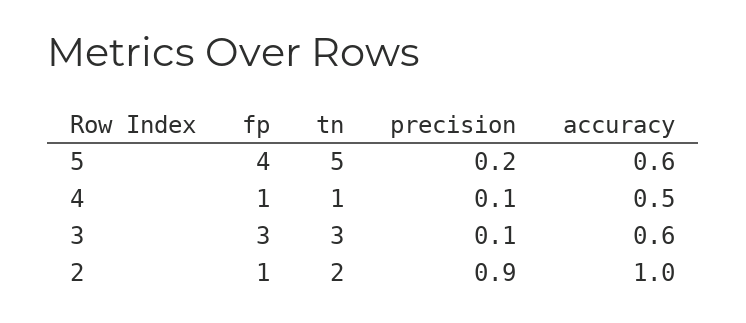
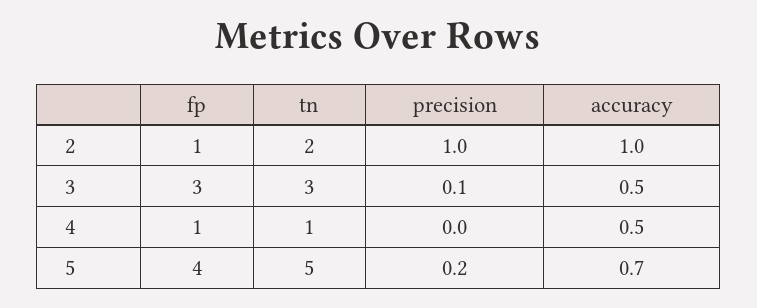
  {
    "fp": {
      "5": 4,
      "4": 1,
      "3": 3,
      "2": 1
    },
    "tn": {
      "5": 5,
      "4": 1,
      "3": 3,
      "2": 2
    },
    "precision": {
      "5": 0.2,
-     "4": 0.1,
+     "4": 0,
      "3": 0.1,
-     "2": 0.9
+     "2": 1
    },
    "accuracy": {
-     "5": 0.6,
+     "5": 0.7,
      "4": 0.5,
-     "3": 0.6,
+     "3": 0.5,
      "2": 1
    }
  }

